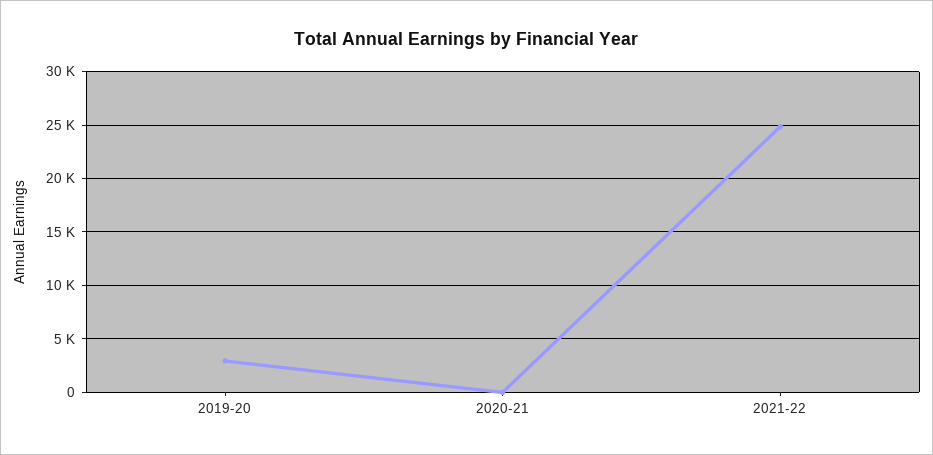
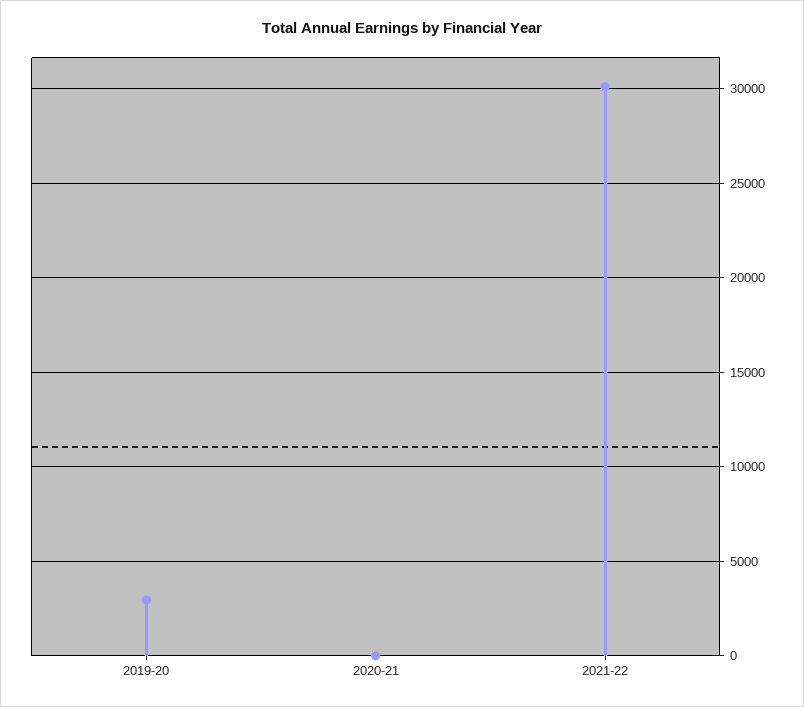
  {
    "2019-20": 3000,
    "2020-21": 0,
-   "2021-22": 25000
+   "2021-22": 30000
  }

